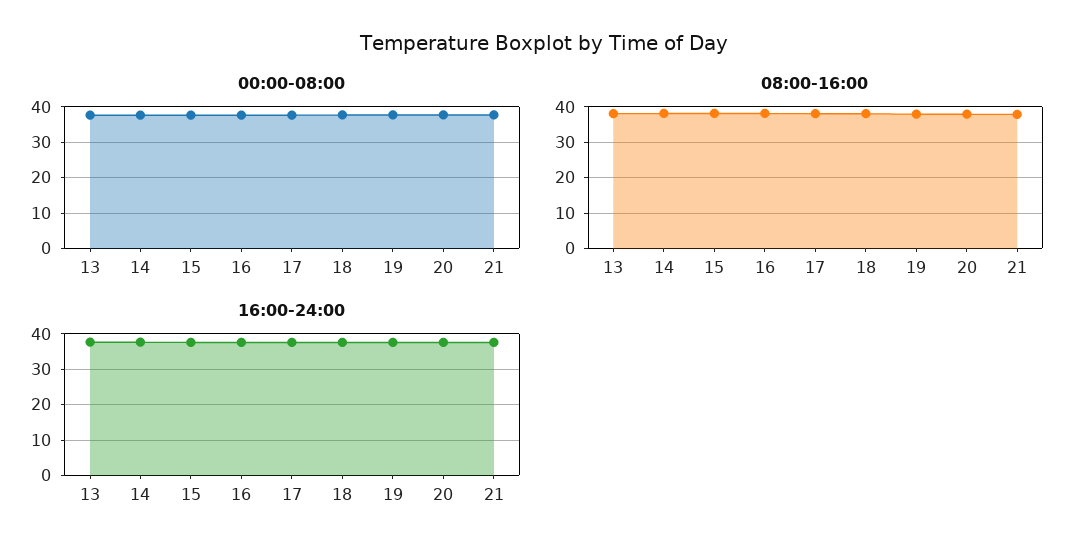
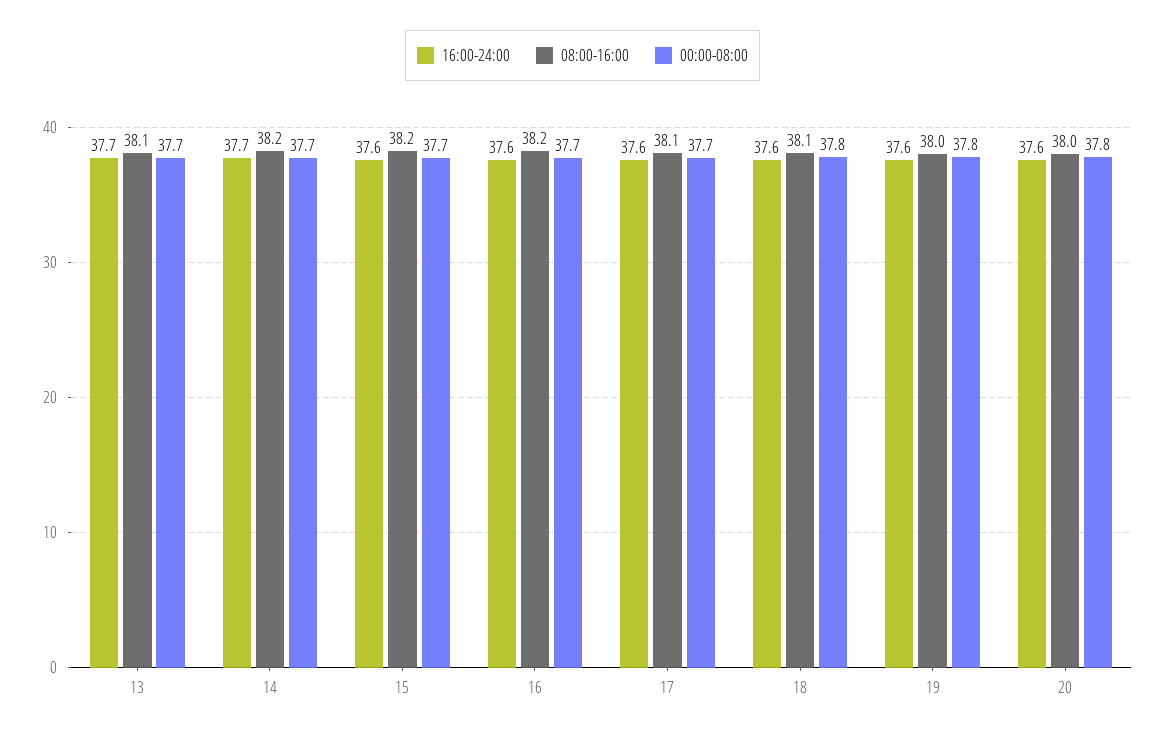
  {
    "00:00-08:00": {
      "13": 37.7,
      "14": 37.7,
      "15": 37.7,
      "16": 37.7,
      "17": 37.7,
      "18": 37.8,
      "19": 37.8,
-     "20": 37.8,
+     "20": 37.8
-     "21": 38
    },
    "08:00-16:00": {
      "13": 38.1,
      "14": 38.2,
      "15": 38.2,
      "16": 38.2,
      "17": 38.1,
      "18": 38.1,
      "19": 38,
-     "20": 38,
+     "20": 38
-     "21": 38
    },
    "16:00-24:00": {
      "13": 37.7,
      "14": 37.7,
      "15": 37.6,
      "16": 37.6,
      "17": 37.6,
      "18": 37.6,
      "19": 37.6,
-     "20": 37.6,
+     "20": 37.6
-     "21": 38
    }
  }

